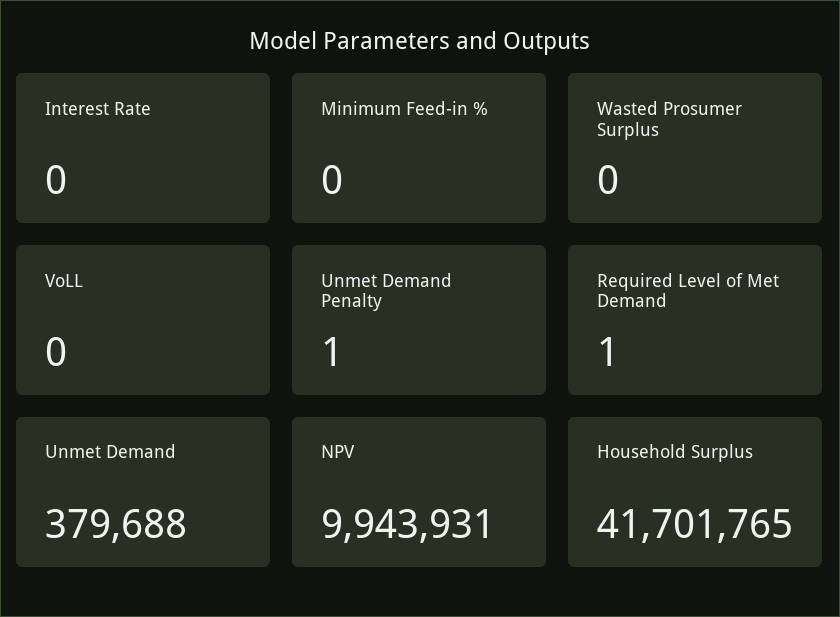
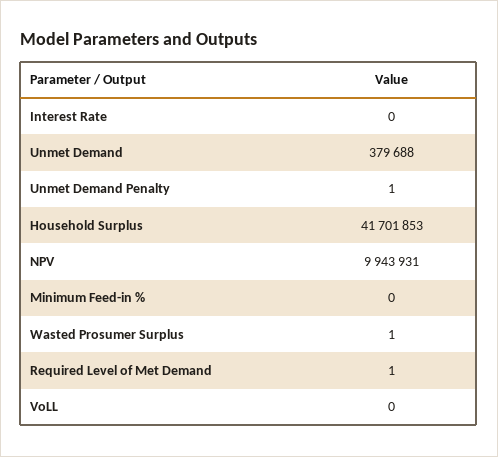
  {
    "Interest Rate": 0,
    "Minimum Feed-in %": 0,
-   "Wasted Prosumer Surplus": 0,
+   "Wasted Prosumer Surplus": 1,
    "VoLL": 0,
    "Unmet Demand Penalty": 1,
    "Required Level of Met Demand": 1,
    "Unmet Demand": 379688,
    "NPV": 9943931,
-   "Household Surplus": 41701765
+   "Household Surplus": 41701853
  }

